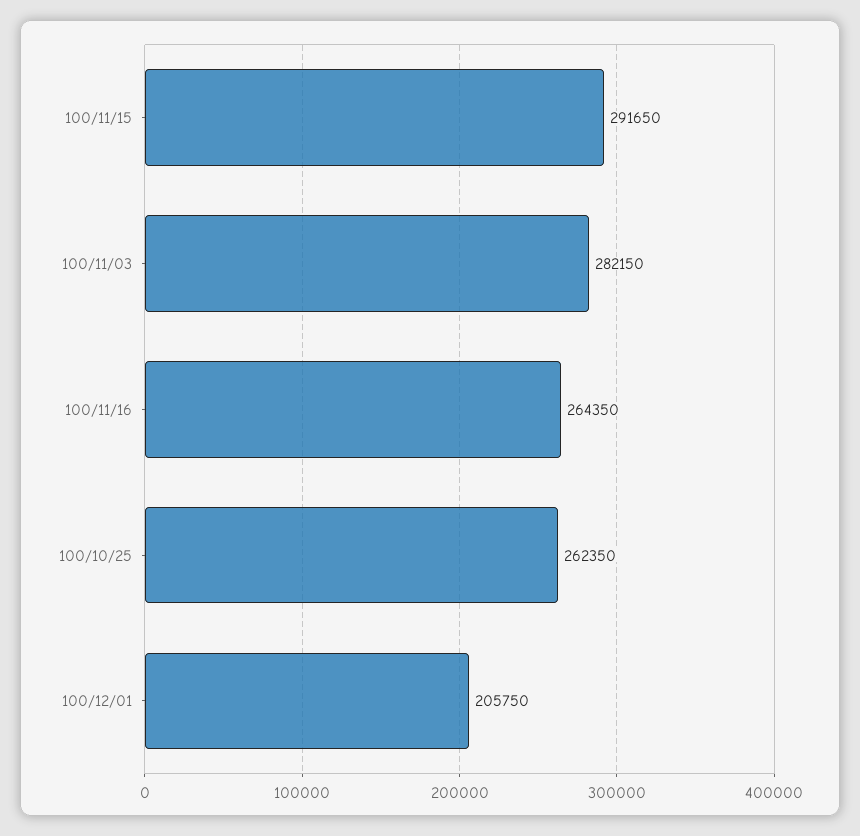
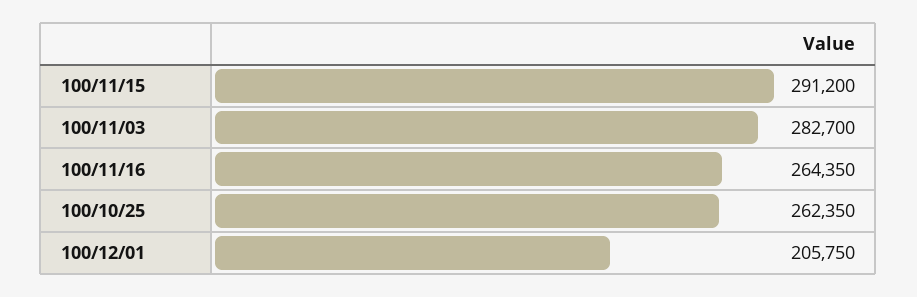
  {
-   "100/11/15": 291650,
+   "100/11/15": 291200,
-   "100/11/03": 282150,
+   "100/11/03": 282700,
    "100/11/16": 264350,
    "100/10/25": 262350,
    "100/12/01": 205750
  }

